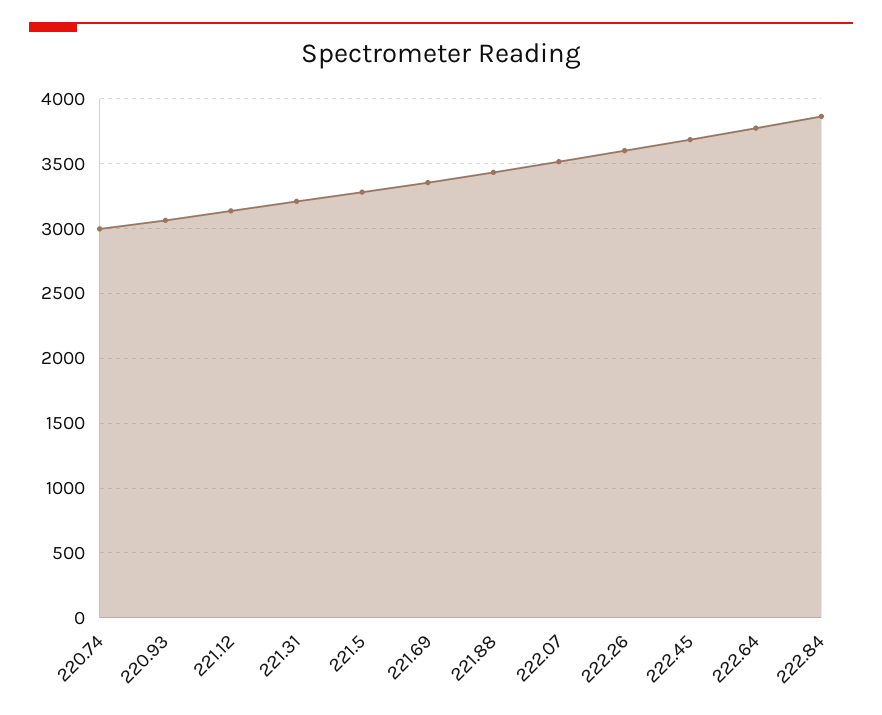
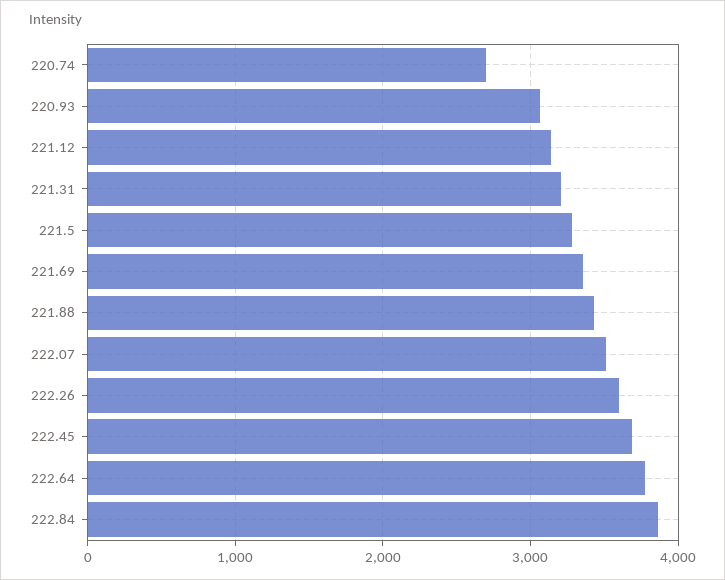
  {
-   "220.74": 3000,
+   "220.74": 2700,
    "220.93": 3050,
    "221.12": 3150,
    "221.31": 3200,
    "221.5": 3300,
    "221.69": 3350,
    "221.88": 3450,
    "222.07": 3500,
    "222.26": 3600,
    "222.45": 3700,
    "222.64": 3750,
    "222.84": 3850
  }

